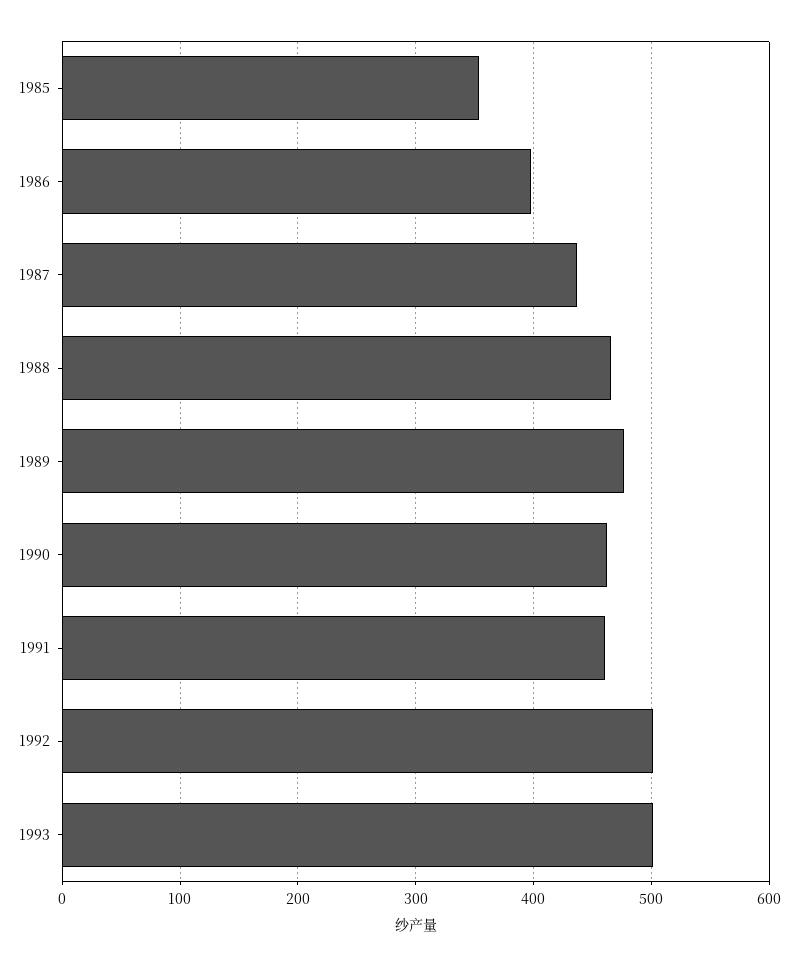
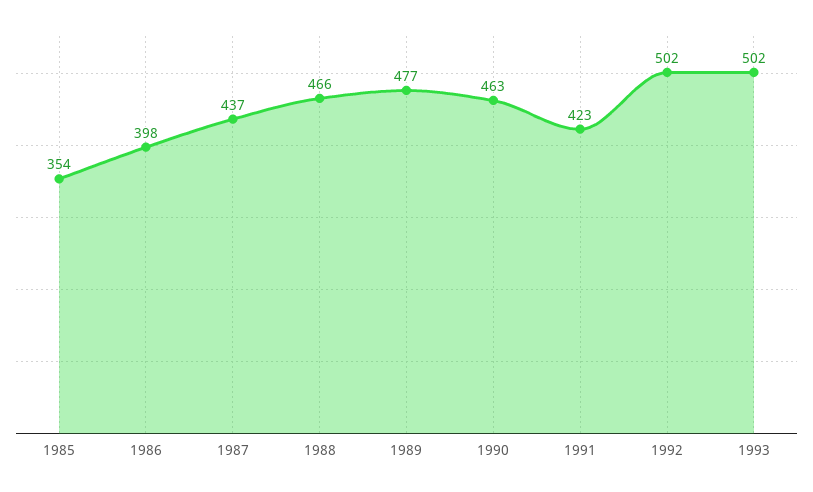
  {
    "1985": 354,
    "1986": 398,
    "1987": 437,
    "1988": 466,
    "1989": 477,
    "1990": 463,
-   "1991": 460,
+   "1991": 423,
    "1992": 502,
    "1993": 502
  }

